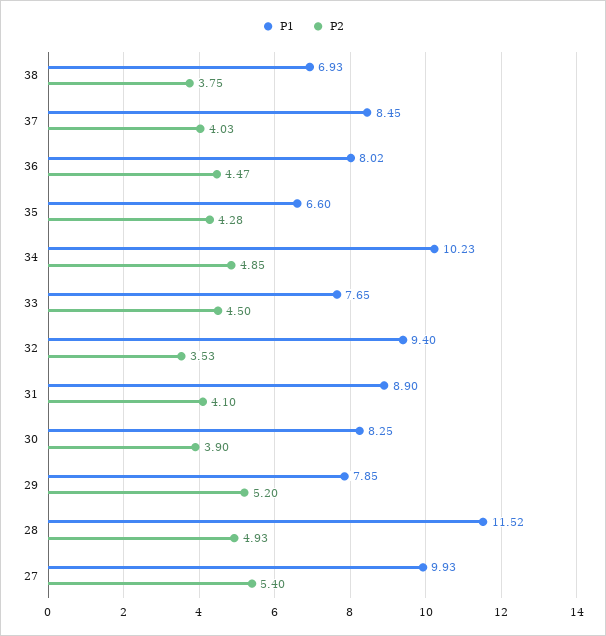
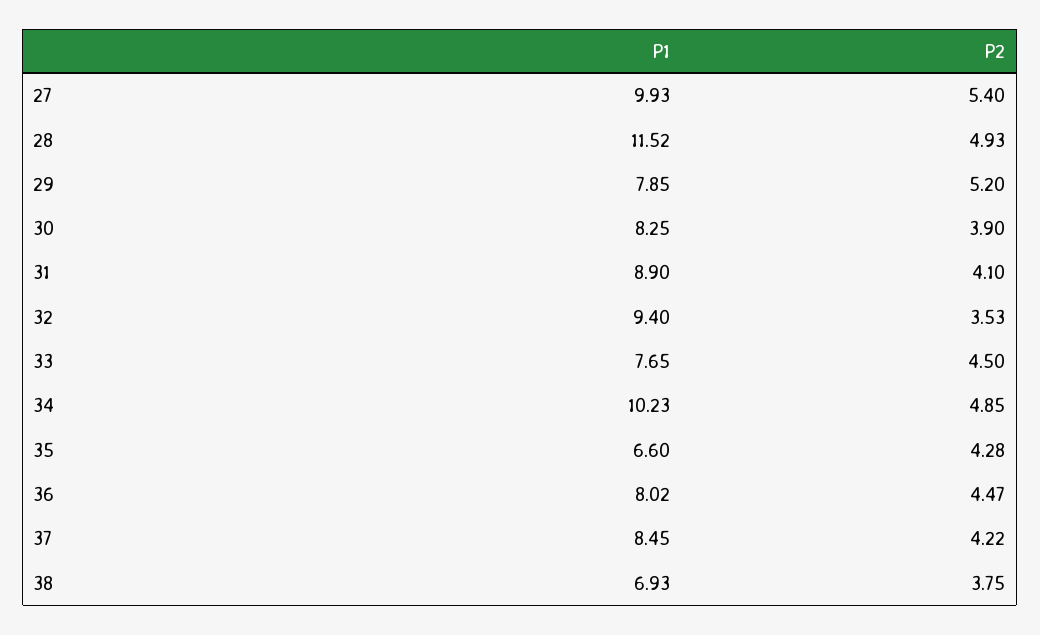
  {
    "P1": {
      "38": 6.93,
      "37": 8.45,
      "36": 8.02,
      "35": 6.6,
      "34": 10.23,
      "33": 7.65,
      "32": 9.4,
      "31": 8.9,
      "30": 8.25,
      "29": 7.85,
      "28": 11.52,
      "27": 9.93
    },
    "P2": {
      "38": 3.75,
-     "37": 4.03,
+     "37": 4.22,
      "36": 4.47,
      "35": 4.28,
      "34": 4.85,
      "33": 4.5,
      "32": 3.53,
      "31": 4.1,
      "30": 3.9,
      "29": 5.2,
      "28": 4.93,
      "27": 5.4
    }
  }

